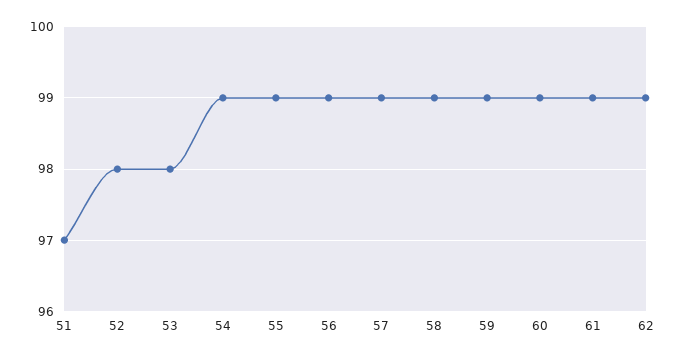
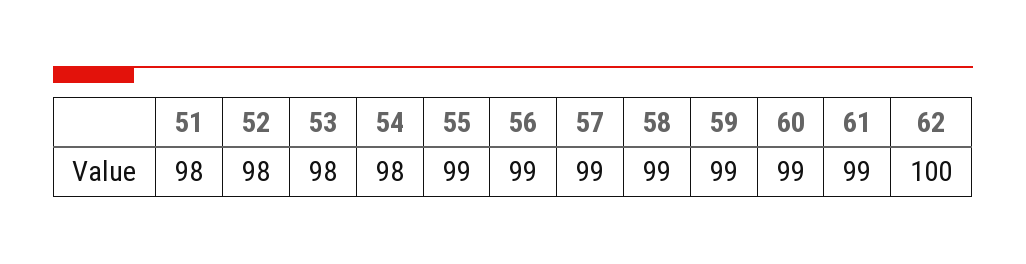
  {
-   "51": 97,
+   "51": 98,
    "52": 98,
    "53": 98,
-   "54": 99,
+   "54": 98,
    "55": 99,
    "56": 99,
    "57": 99,
    "58": 99,
    "59": 99,
    "60": 99,
    "61": 99,
-   "62": 99
+   "62": 100
  }

